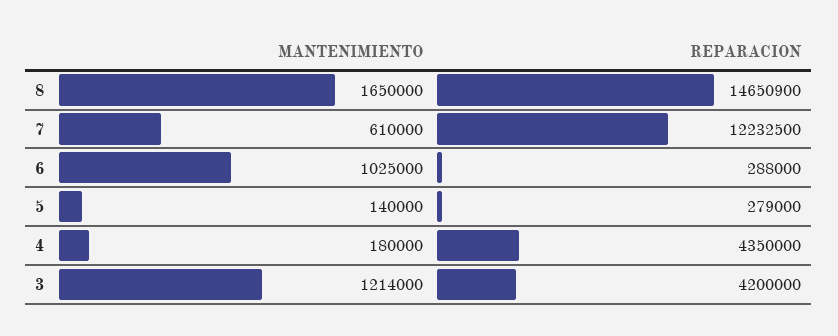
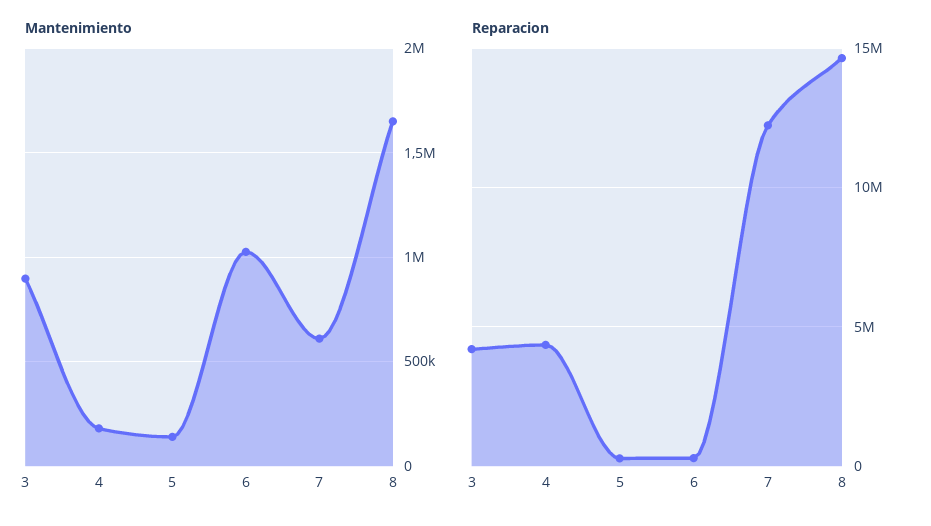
  {
    "MANTENIMIENTO": {
      "8": 1650000,
      "7": 610000,
      "6": 1025000,
      "5": 140000,
      "4": 180000,
-     "3": 1214000
+     "3": 900000
    },
    "REPARACION": {
      "8": 14650900,
      "7": 12232500,
      "6": 288000,
      "5": 279000,
      "4": 4350000,
      "3": 4200000
    }
  }

